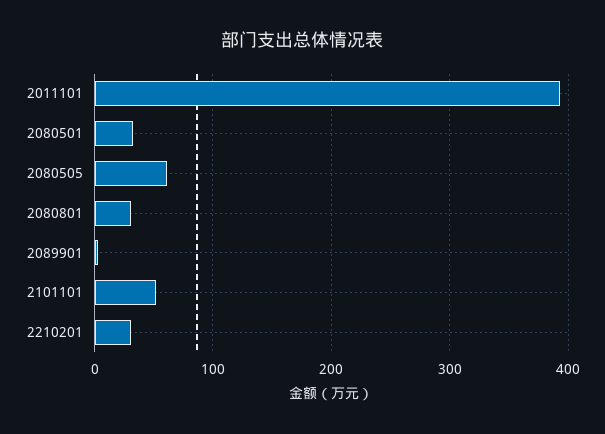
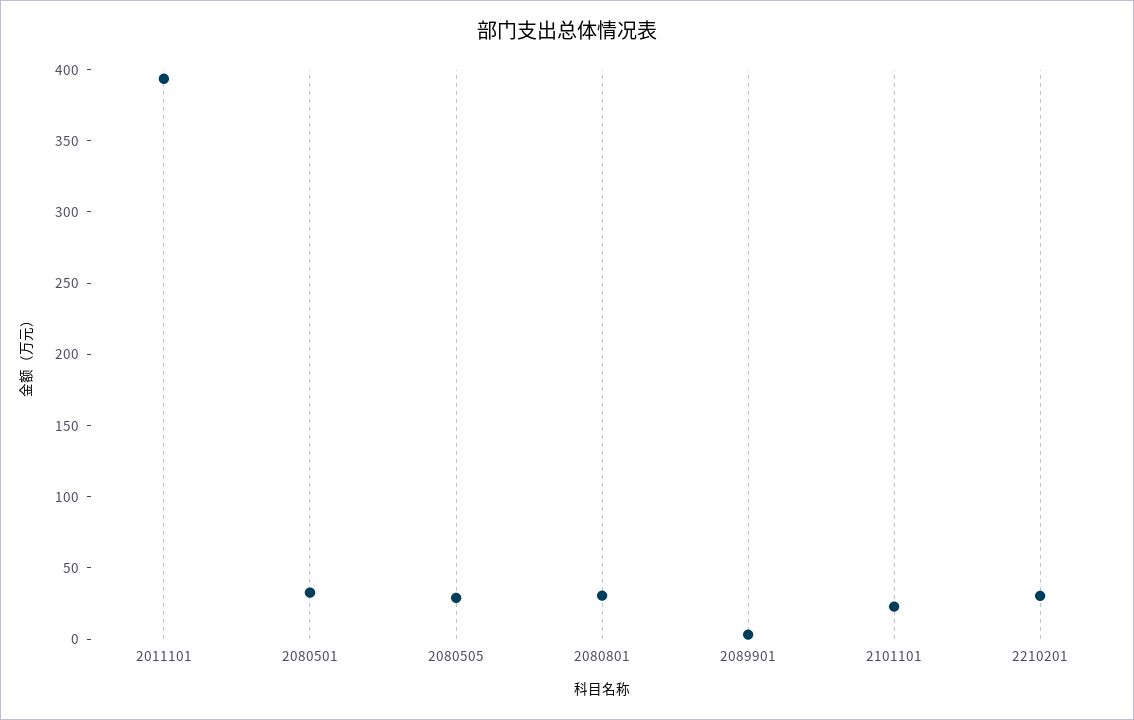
  {
    "2011101": 390,
    "2080501": 30,
-   "2080505": 60,
+   "2080505": 30,
    "2080801": 30,
    "2089901": 0,
-   "2101101": 50,
+   "2101101": 20,
    "2210201": 30
  }

